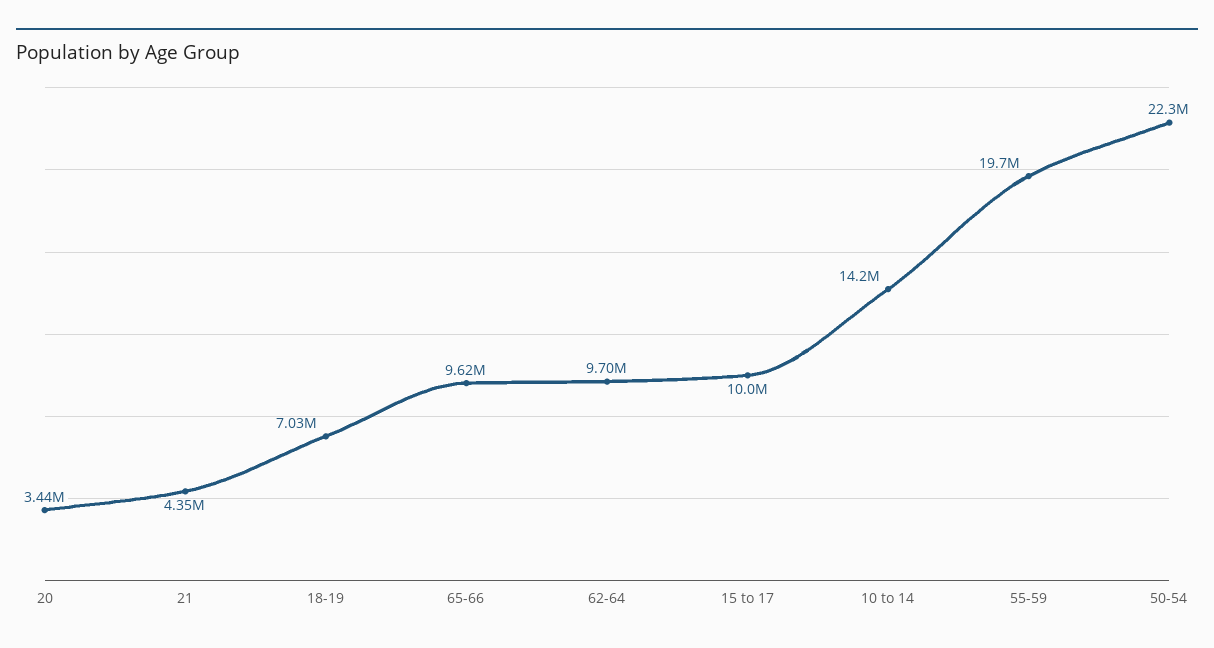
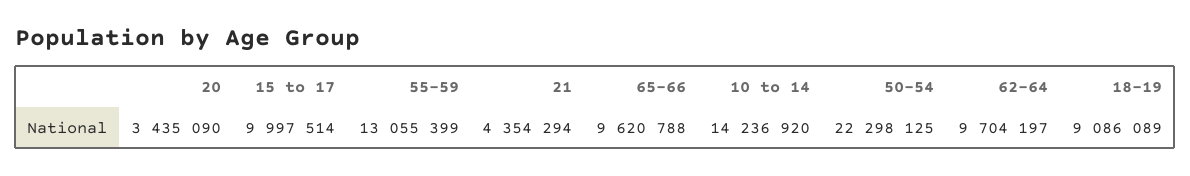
  {
    "20": 3435090,
    "21": 4354294,
-   "18-19": 7030000,
+   "18-19": 9086089,
    "65-66": 9620788,
    "62-64": 9704197,
    "15 to 17": 9997514,
    "10 to 14": 14236920,
-   "55-59": 19700000,
+   "55-59": 13055399,
    "50-54": 22298125
  }

